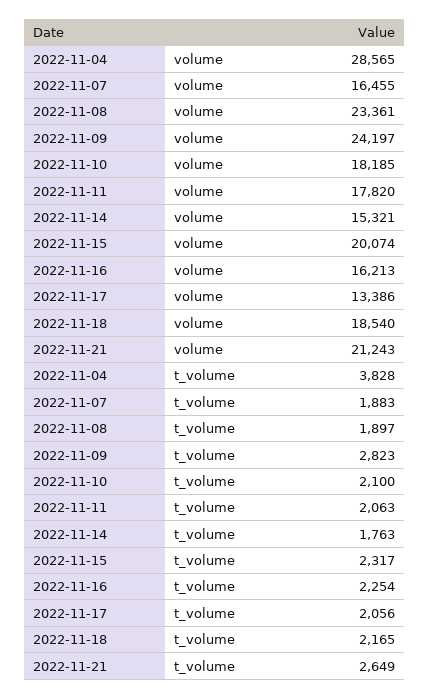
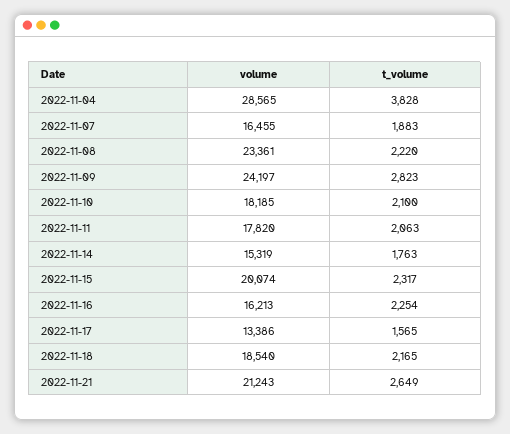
  {
    "2022-11-04": {
      "volume": 28565,
      "t_volume": 3828
    },
    "2022-11-07": {
      "volume": 16455,
      "t_volume": 1883
    },
    "2022-11-08": {
      "volume": 23361,
-     "t_volume": 1897
+     "t_volume": 2220
    },
    "2022-11-09": {
      "volume": 24197,
      "t_volume": 2823
    },
    "2022-11-10": {
      "volume": 18185,
      "t_volume": 2100
    },
    "2022-11-11": {
      "volume": 17820,
      "t_volume": 2063
    },
    "2022-11-14": {
-     "volume": 15321,
+     "volume": 15319,
      "t_volume": 1763
    },
    "2022-11-15": {
      "volume": 20074,
      "t_volume": 2317
    },
    "2022-11-16": {
      "volume": 16213,
      "t_volume": 2254
    },
    "2022-11-17": {
      "volume": 13386,
-     "t_volume": 2056
+     "t_volume": 1565
    },
    "2022-11-18": {
      "volume": 18540,
      "t_volume": 2165
    },
    "2022-11-21": {
      "volume": 21243,
      "t_volume": 2649
    }
  }

